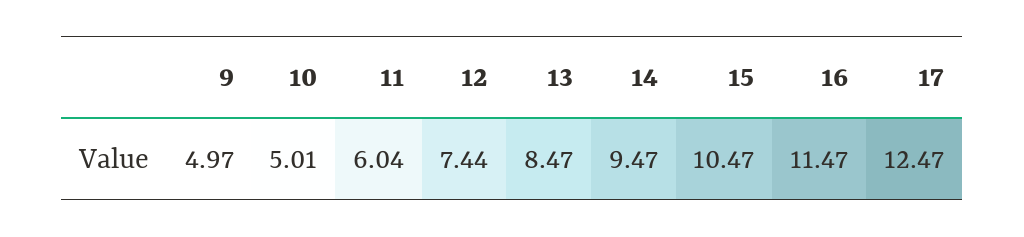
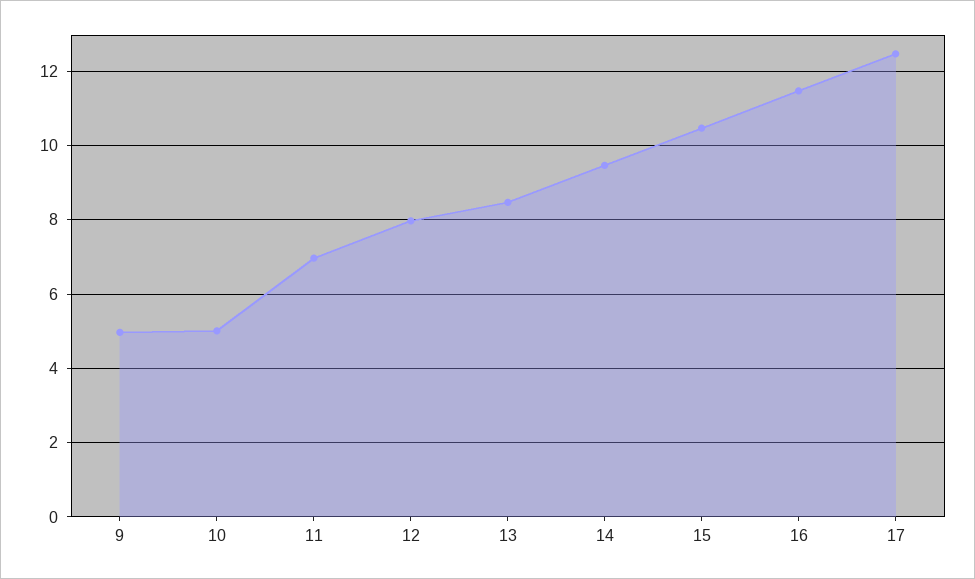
  {
    "9": 4.97,
    "10": 5.01,
-   "11": 6.04,
+   "11": 7,
-   "12": 7.44,
+   "12": 8,
    "13": 8.47,
    "14": 9.47,
    "15": 10.47,
    "16": 11.47,
    "17": 12.47
  }

